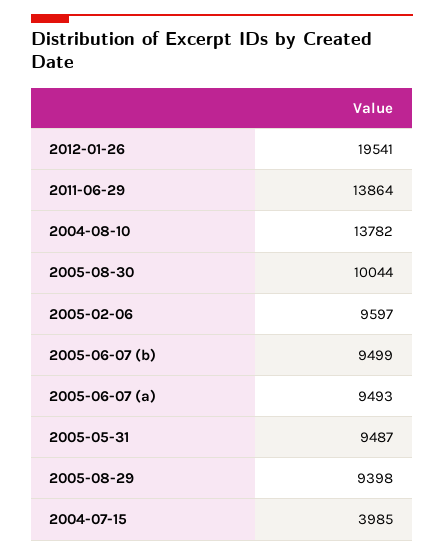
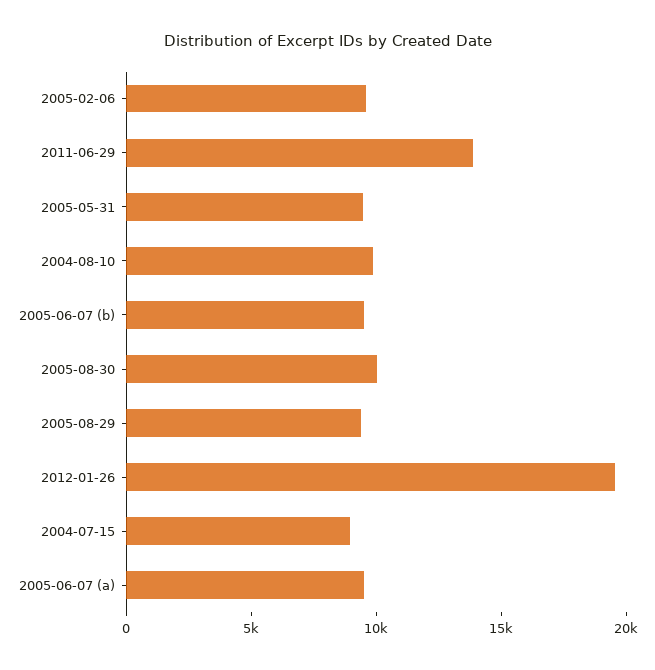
  {
    "2012-01-26": 19541,
    "2011-06-29": 13864,
-   "2004-08-10": 13782,
+   "2004-08-10": 10000,
    "2005-08-30": 10044,
    "2005-02-06": 9597,
    "2005-06-07 (b)": 9499,
    "2005-06-07 (a)": 9493,
    "2005-05-31": 9487,
    "2005-08-29": 9398,
-   "2004-07-15": 3985
+   "2004-07-15": 9000
  }

